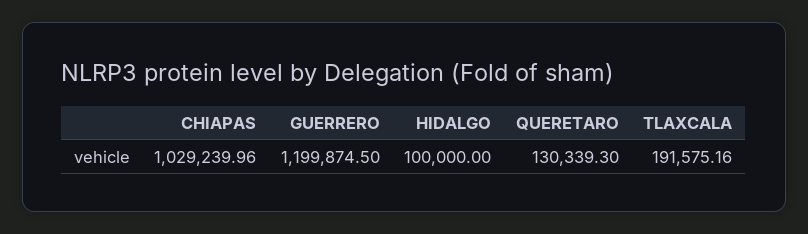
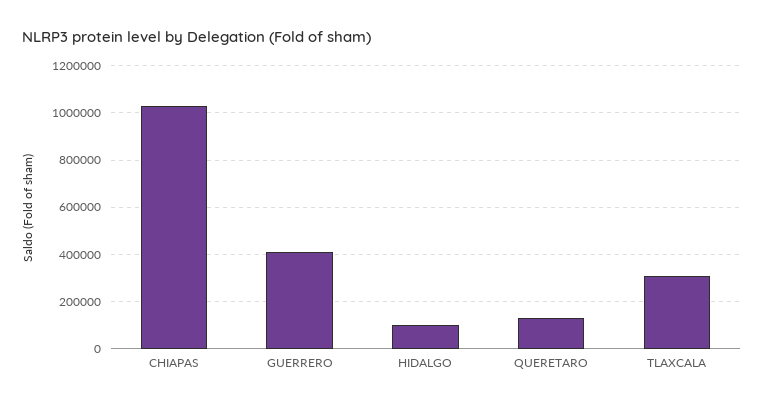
  {
    "CHIAPAS": 1029239.96,
-   "GUERRERO": 1199874.5,
+   "GUERRERO": 400000,
    "HIDALGO": 100000,
    "QUERETARO": 130339.3,
-   "TLAXCALA": 191575.16
+   "TLAXCALA": 300000
  }

